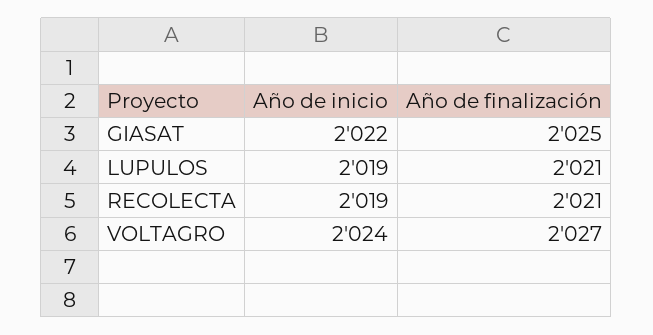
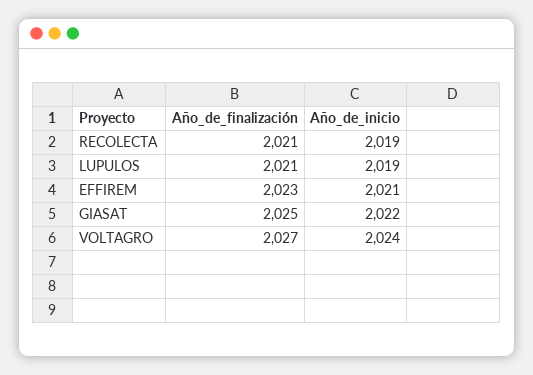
  {
    "Año de inicio": {
      "GIASAT": 2022,
      "LUPULOS": 2019,
      "RECOLECTA": 2019,
-     "VOLTAGRO": 2024
+     "VOLTAGRO": 2024,
+     "EFFIREM": 2021
    },
    "Año de finalización": {
      "GIASAT": 2025,
      "LUPULOS": 2021,
      "RECOLECTA": 2021,
-     "VOLTAGRO": 2027
+     "VOLTAGRO": 2027,
+     "EFFIREM": 2023
    }
  }

